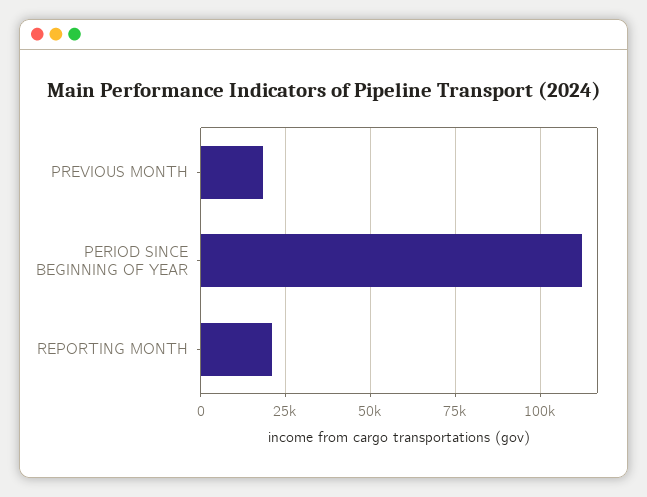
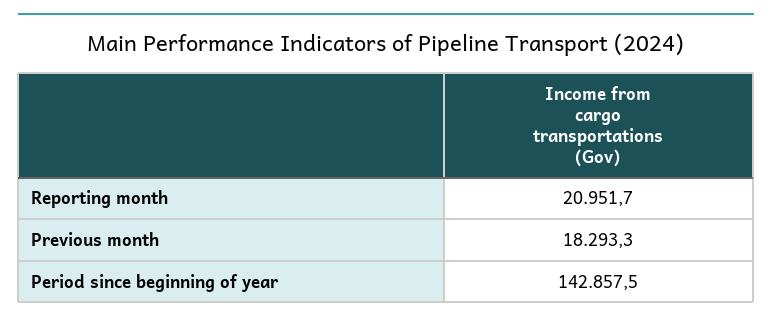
  {
    "PREVIOUS MONTH": 18293.3,
-   "PERIOD SINCE BEGINNING OF YEAR": 112500,
+   "PERIOD SINCE BEGINNING OF YEAR": 142857.5,
    "REPORTING MONTH": 20951.7
  }

